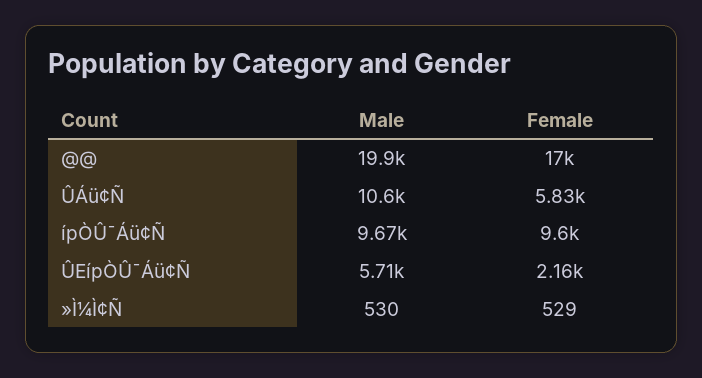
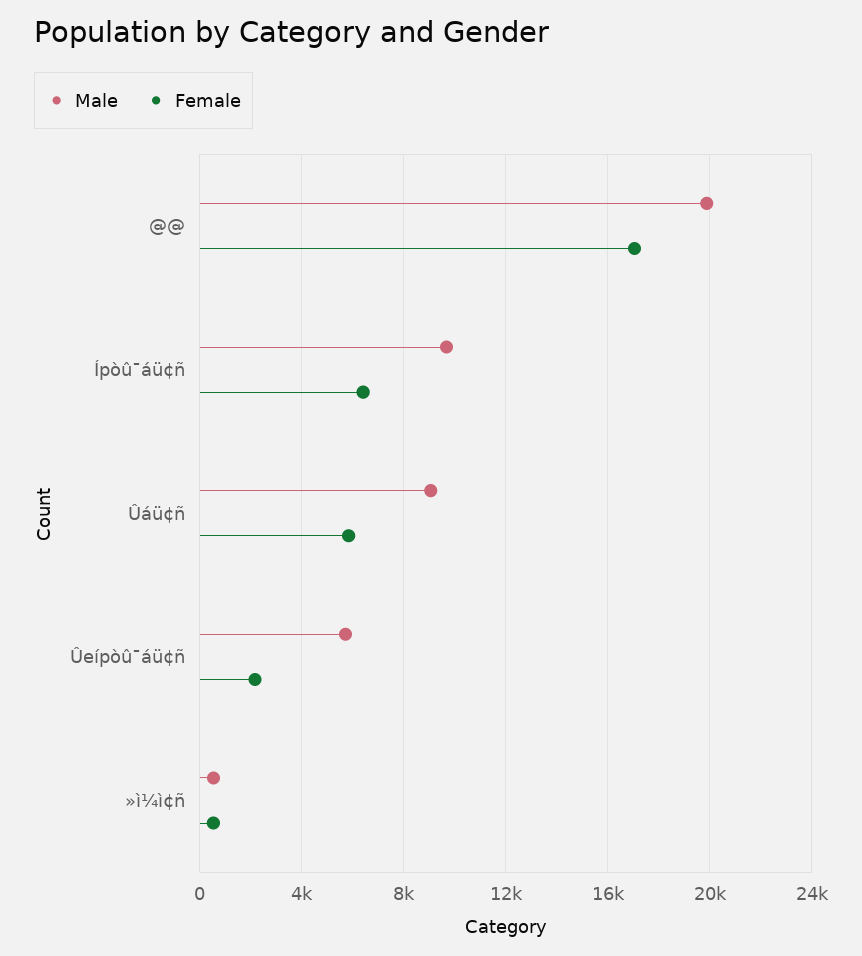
  {
    "Male": {
      "@@": 19900,
-     "ÛÁü¢Ñ": 10600,
+     "ÛÁü¢Ñ": 9000,
      "ípÒÛ¯Áü¢Ñ": 9670,
      "ÛEípÒÛ¯Áü¢Ñ": 5710,
      "»Ì¼Ì¢Ñ": 530
    },
    "Female": {
      "@@": 17000,
      "ÛÁü¢Ñ": 5830,
-     "ípÒÛ¯Áü¢Ñ": 9600,
+     "ípÒÛ¯Áü¢Ñ": 6500,
      "ÛEípÒÛ¯Áü¢Ñ": 2160,
      "»Ì¼Ì¢Ñ": 529
    }
  }

